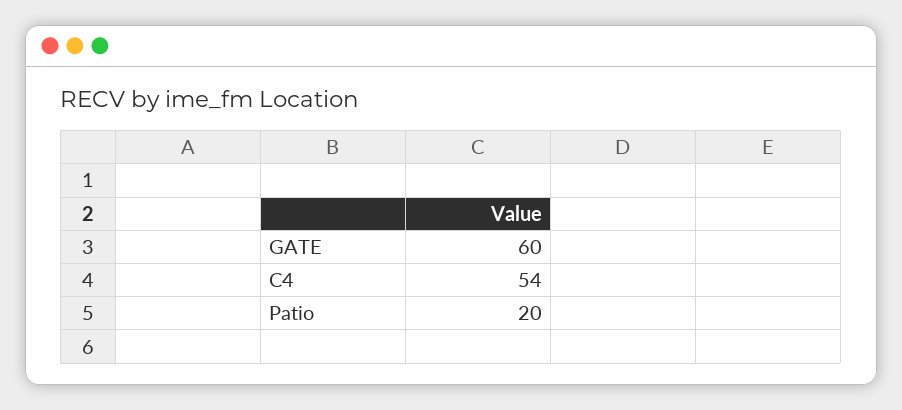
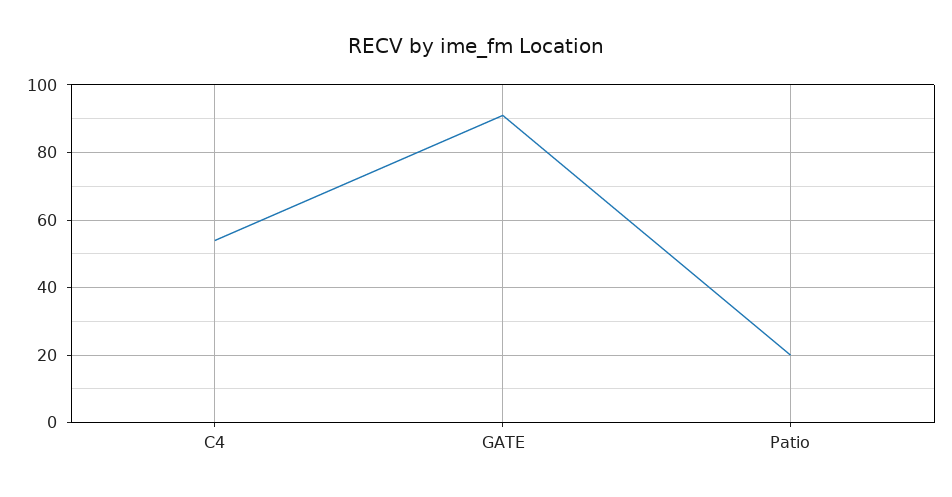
  {
-   "GATE": 60,
+   "GATE": 90,
    "C4": 54,
    "Patio": 20
  }

